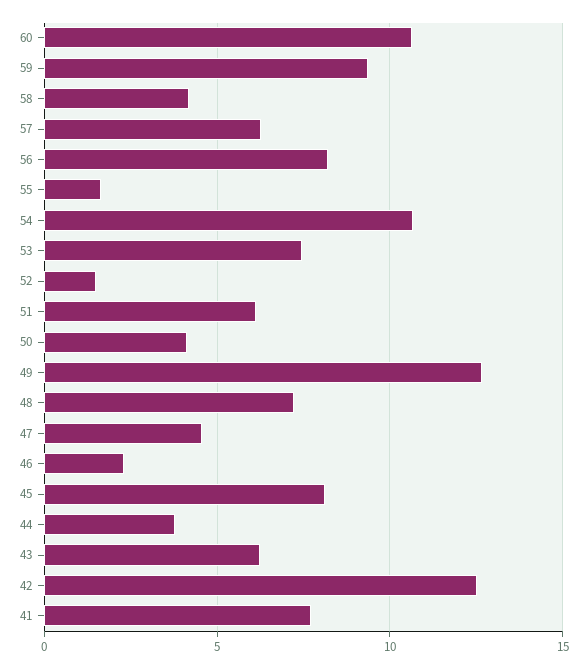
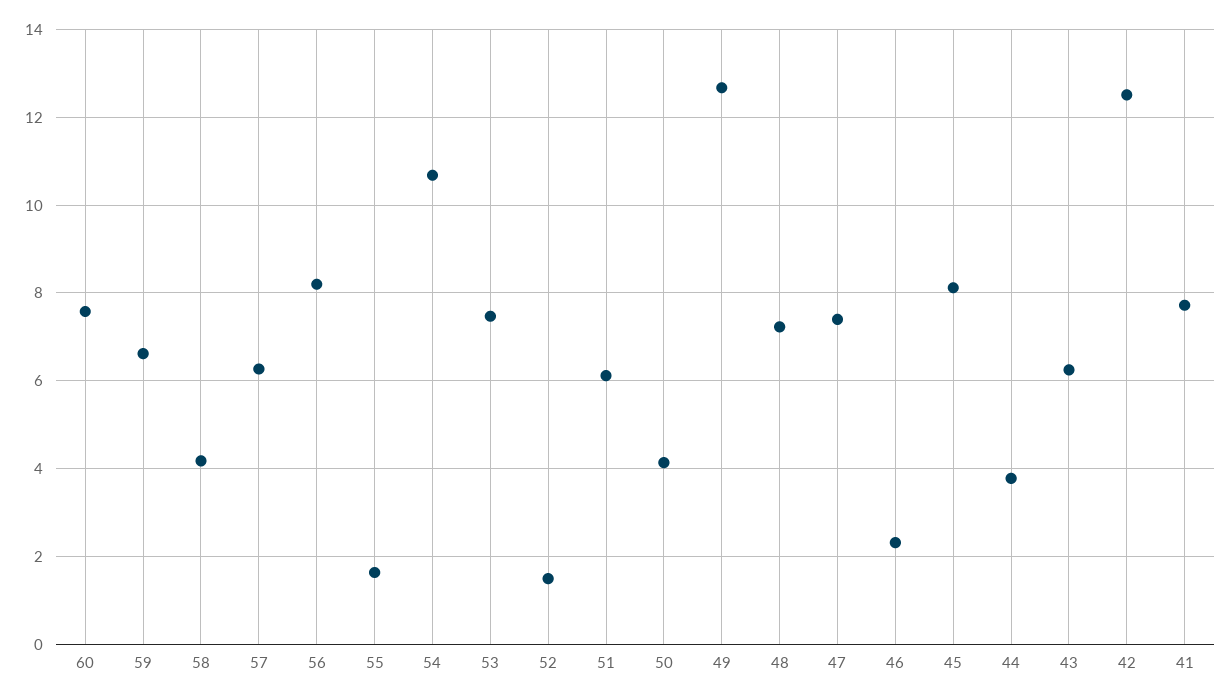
  {
-   "60": 10.5,
+   "60": 7.6,
-   "59": 9.5,
+   "59": 6.6,
    "58": 4.2,
    "57": 6.2,
    "56": 8.2,
    "55": 1.6,
    "54": 10.6,
    "53": 7.4,
    "52": 1.6,
    "51": 6.2,
    "50": 4.2,
    "49": 12.6,
    "48": 7.2,
-   "47": 4.5,
+   "47": 7.4,
    "46": 2.4,
    "45": 8.2,
    "44": 3.8,
    "43": 6.2,
    "42": 12.6,
    "41": 7.8
  }

